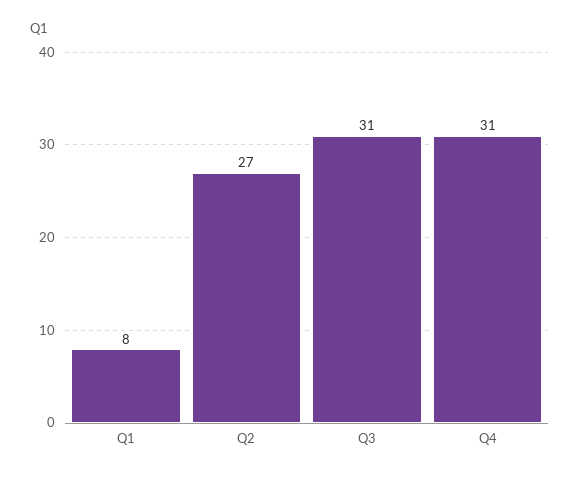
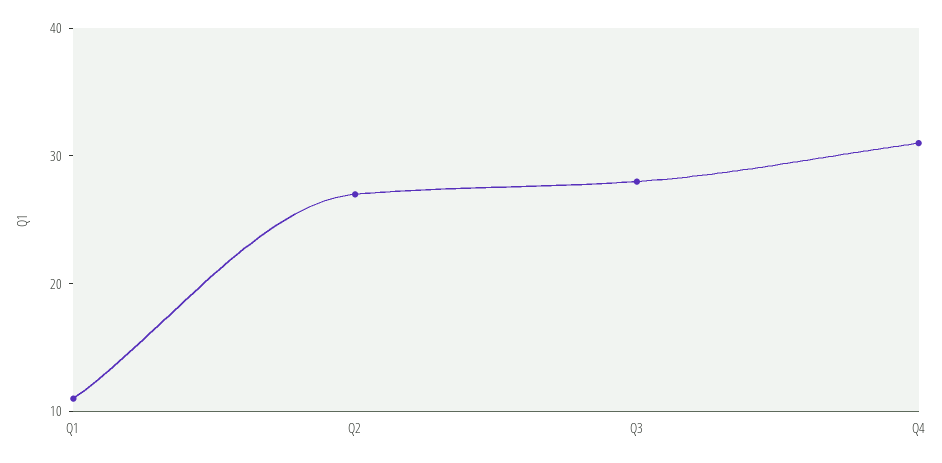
  {
-   "Q1": 8,
+   "Q1": 11,
    "Q2": 27,
-   "Q3": 31,
+   "Q3": 28,
    "Q4": 31
  }

